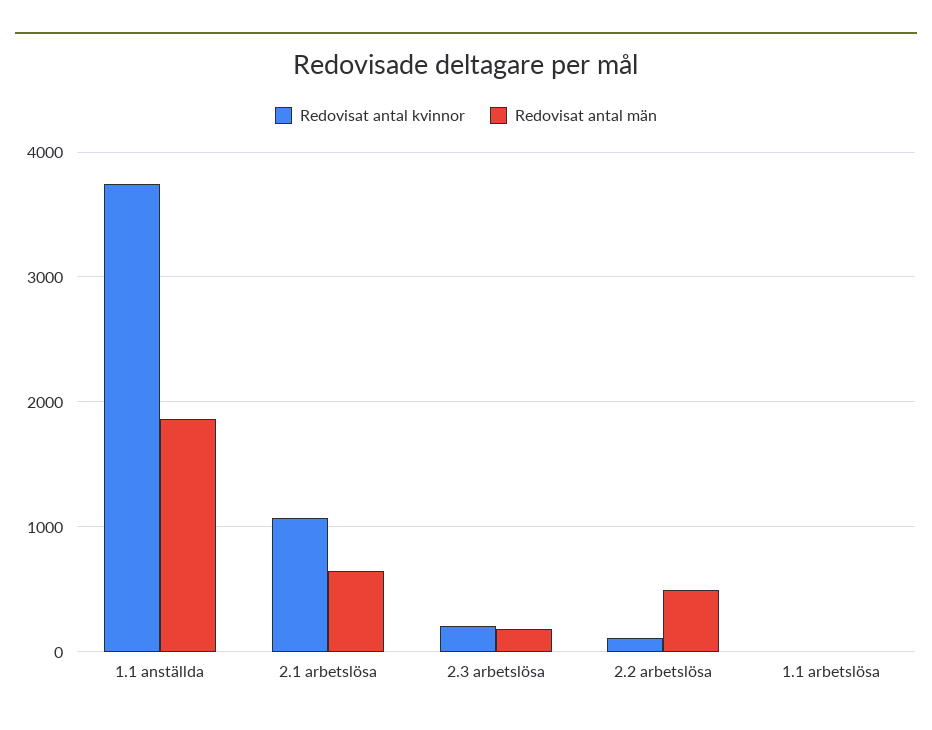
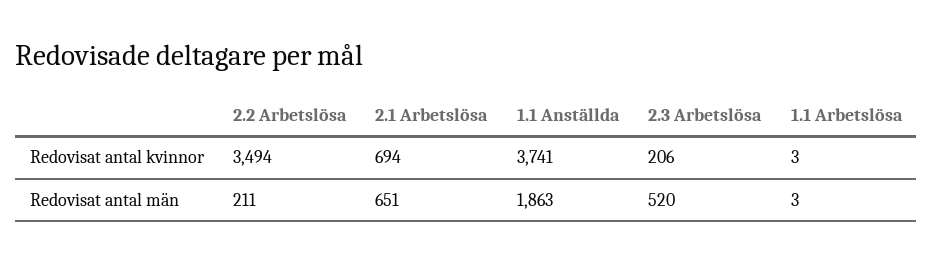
  {
    "Redovisat antal kvinnor": {
      "1.1 anställda": 3741,
-     "2.1 arbetslösa": 1100,
+     "2.1 arbetslösa": 694,
      "2.3 arbetslösa": 206,
-     "2.2 arbetslösa": 100,
+     "2.2 arbetslösa": 3494,
      "1.1 arbetslösa": 3
    },
    "Redovisat antal män": {
      "1.1 anställda": 1863,
      "2.1 arbetslösa": 651,
-     "2.3 arbetslösa": 200,
+     "2.3 arbetslösa": 520,
-     "2.2 arbetslösa": 500,
+     "2.2 arbetslösa": 211,
      "1.1 arbetslösa": 3
    }
  }

